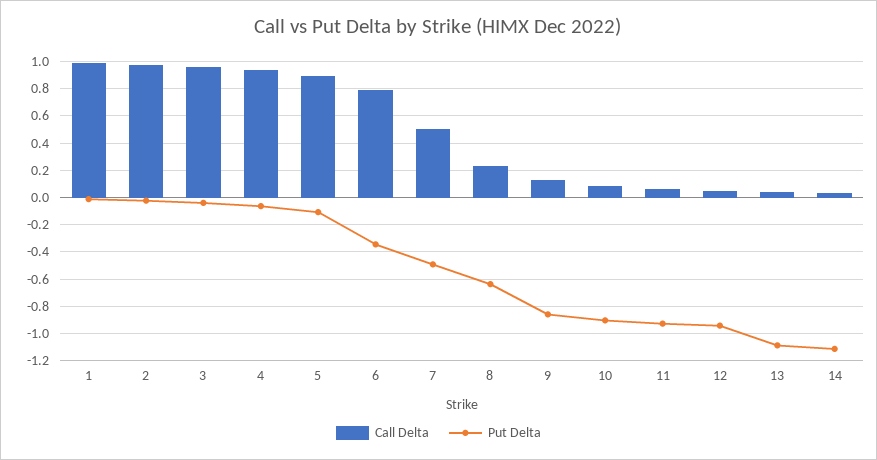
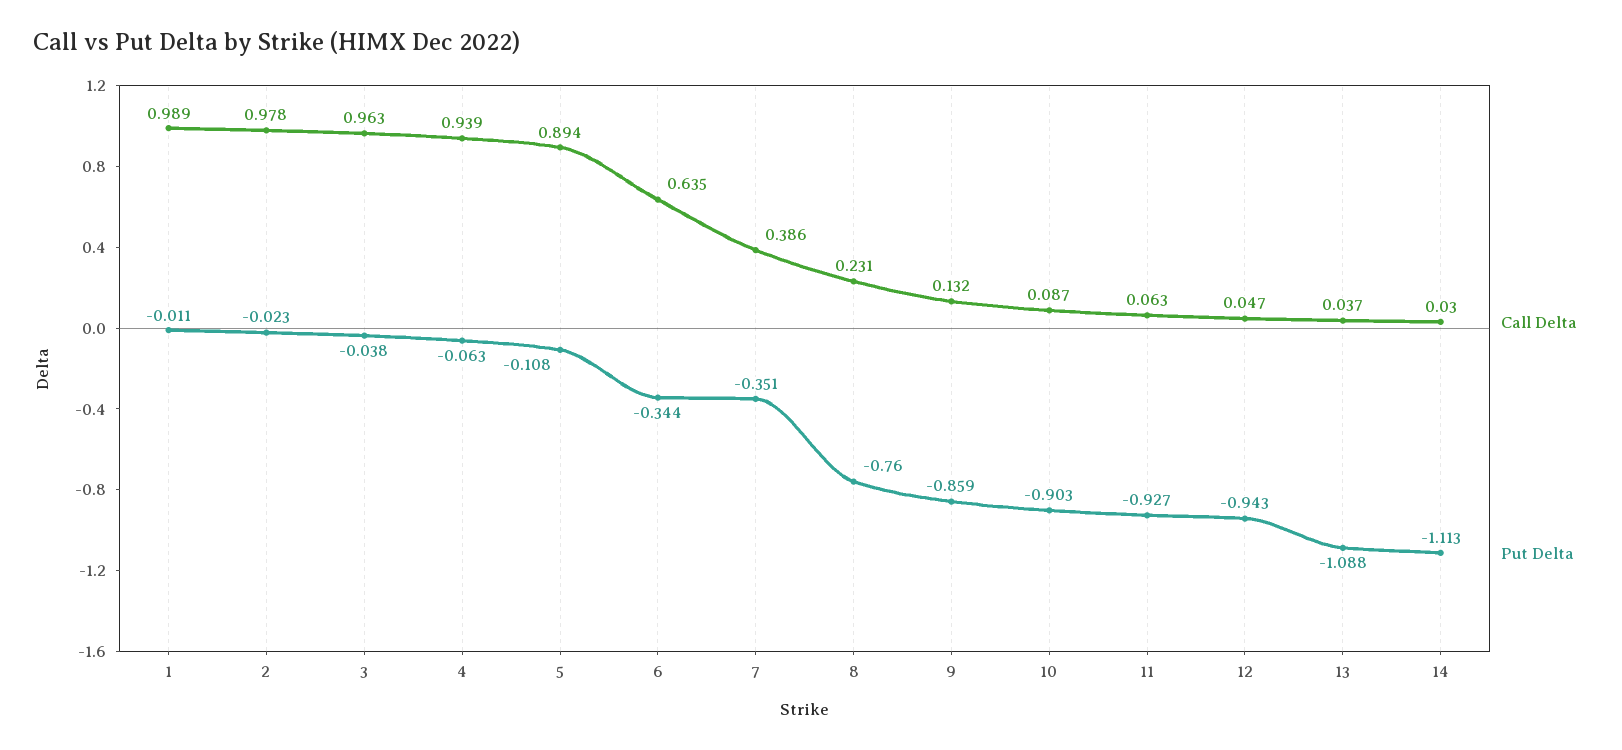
  {
    "Call Delta": {
      "1": 0.989,
      "2": 0.978,
      "3": 0.963,
      "4": 0.939,
      "5": 0.894,
-     "6": 0.8,
+     "6": 0.635,
-     "7": 0.5,
+     "7": 0.386,
      "8": 0.231,
      "9": 0.132,
      "10": 0.087,
      "11": 0.063,
      "12": 0.047,
      "13": 0.037,
      "14": 0.03
    },
    "Put Delta": {
      "1": -0.011,
      "2": -0.023,
      "3": -0.038,
      "4": -0.063,
      "5": -0.108,
      "6": -0.344,
-     "7": -0.5,
+     "7": -0.351,
-     "8": -0.65,
+     "8": -0.76,
      "9": -0.859,
      "10": -0.903,
      "11": -0.927,
      "12": -0.943,
      "13": -1.088,
      "14": -1.113
    }
  }

